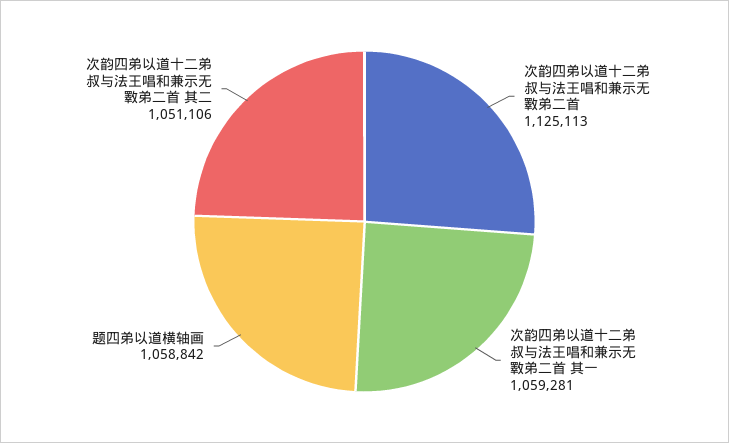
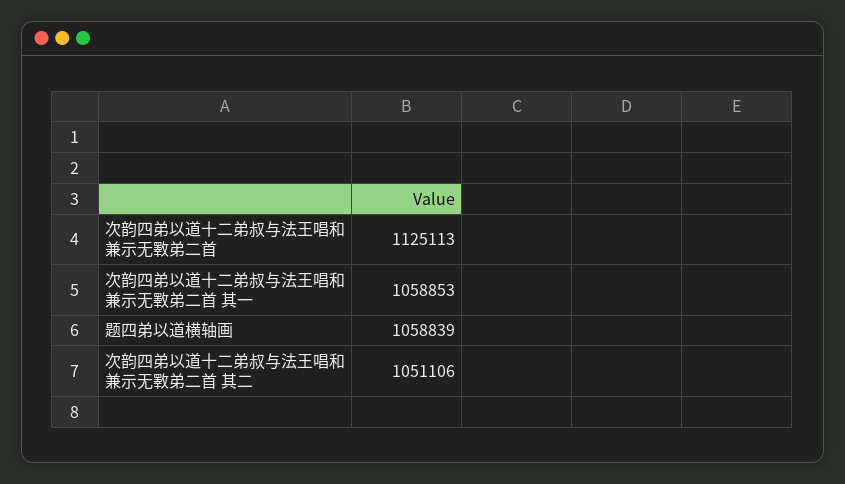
  {
    "次韵四弟以道十二弟叔与法王唱和兼示无斁弟二首": 1125113,
-   "次韵四弟以道十二弟叔与法王唱和兼示无斁弟二首 其一": 1059281,
+   "次韵四弟以道十二弟叔与法王唱和兼示无斁弟二首 其一": 1058853,
-   "题四弟以道横轴画": 1058842,
+   "题四弟以道横轴画": 1058839,
    "次韵四弟以道十二弟叔与法王唱和兼示无斁弟二首 其二": 1051106
  }

